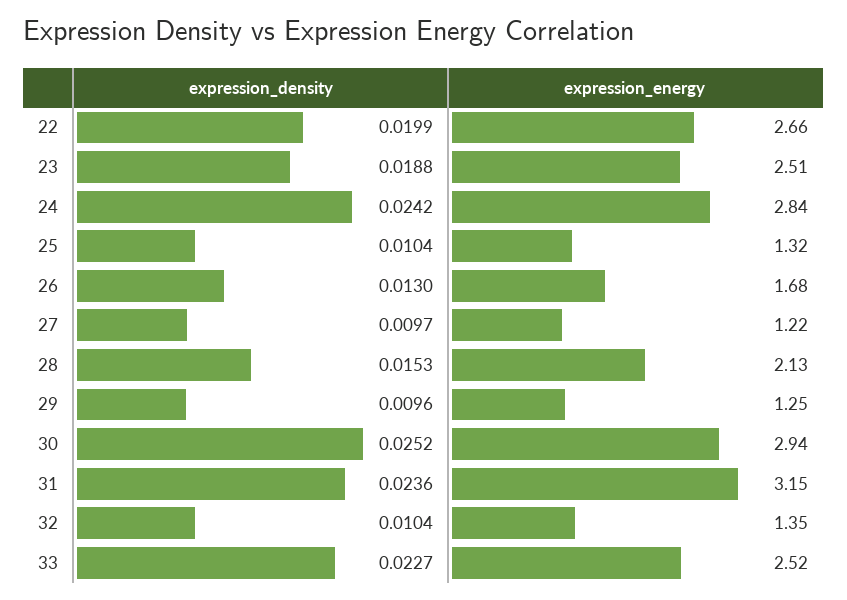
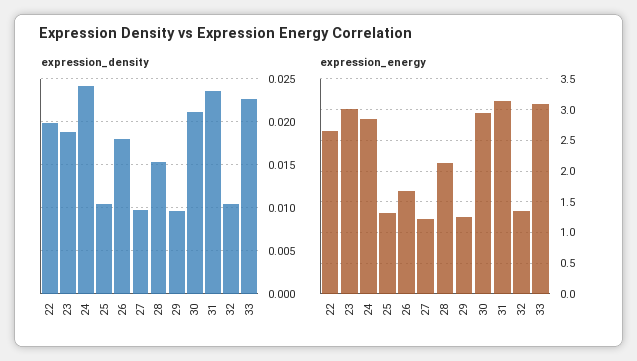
  {
    "expression_density": {
      "22": 0.0199,
      "23": 0.0188,
      "24": 0.0242,
      "25": 0.0104,
-     "26": 0.013,
+     "26": 0.018,
      "27": 0.0097,
      "28": 0.0153,
      "29": 0.0096,
-     "30": 0.0252,
+     "30": 0.021,
      "31": 0.0236,
      "32": 0.0104,
      "33": 0.0227
    },
    "expression_energy": {
      "22": 2.66,
-     "23": 2.51,
+     "23": 3,
      "24": 2.84,
      "25": 1.32,
      "26": 1.68,
      "27": 1.22,
      "28": 2.13,
      "29": 1.25,
      "30": 2.94,
      "31": 3.15,
      "32": 1.35,
-     "33": 2.52
+     "33": 3.1
    }
  }

